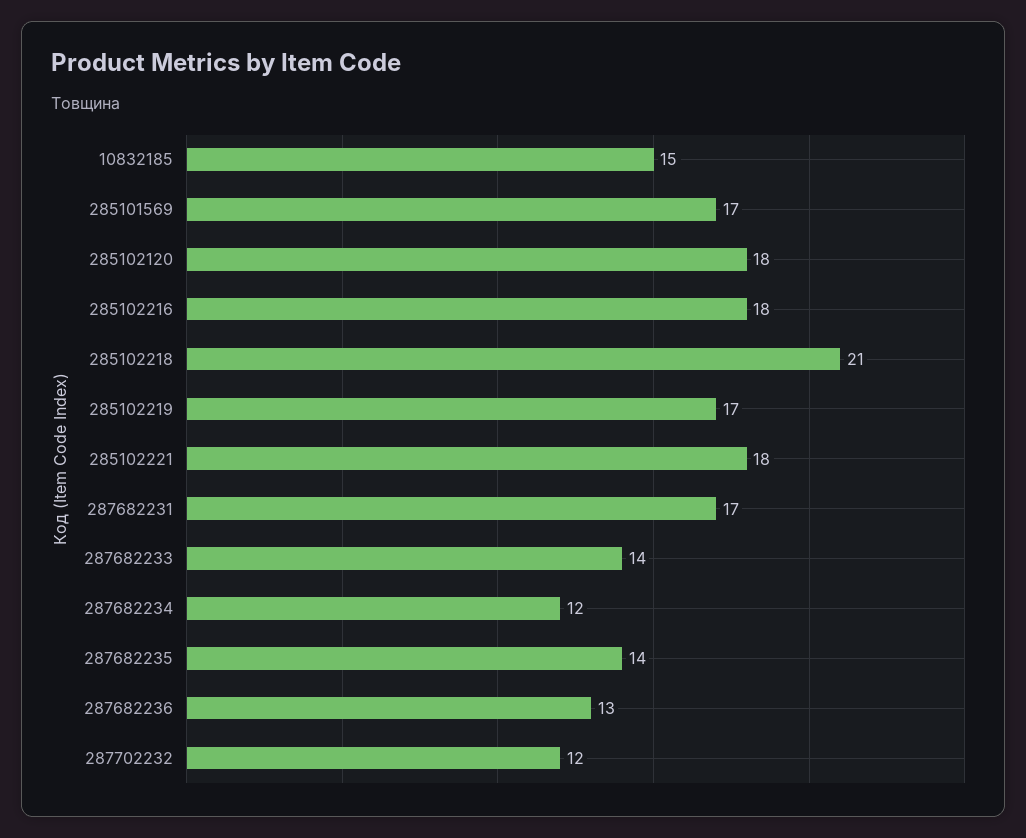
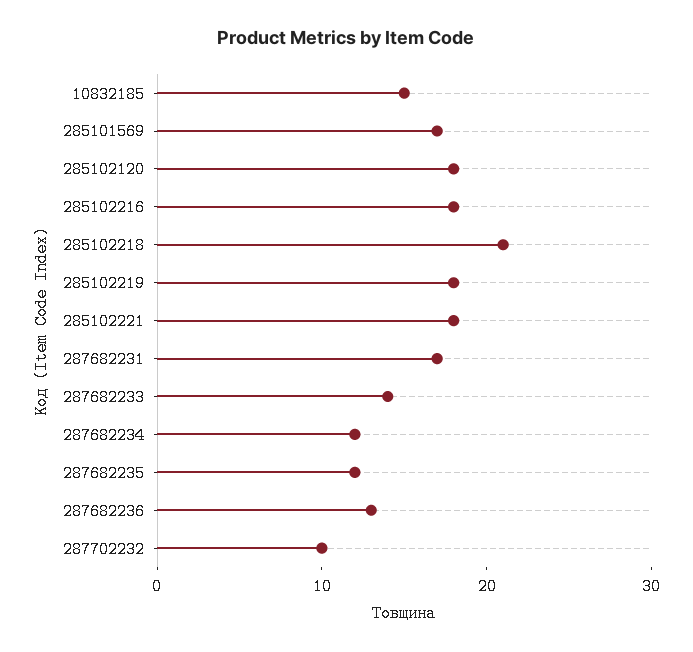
  {
    "10832185": 15,
    "285101569": 17,
    "285102120": 18,
    "285102216": 18,
    "285102218": 21,
-   "285102219": 17,
+   "285102219": 18,
    "285102221": 18,
    "287682231": 17,
    "287682233": 14,
    "287682234": 12,
-   "287682235": 14,
+   "287682235": 12,
    "287682236": 13,
-   "287702232": 12
+   "287702232": 10
  }

